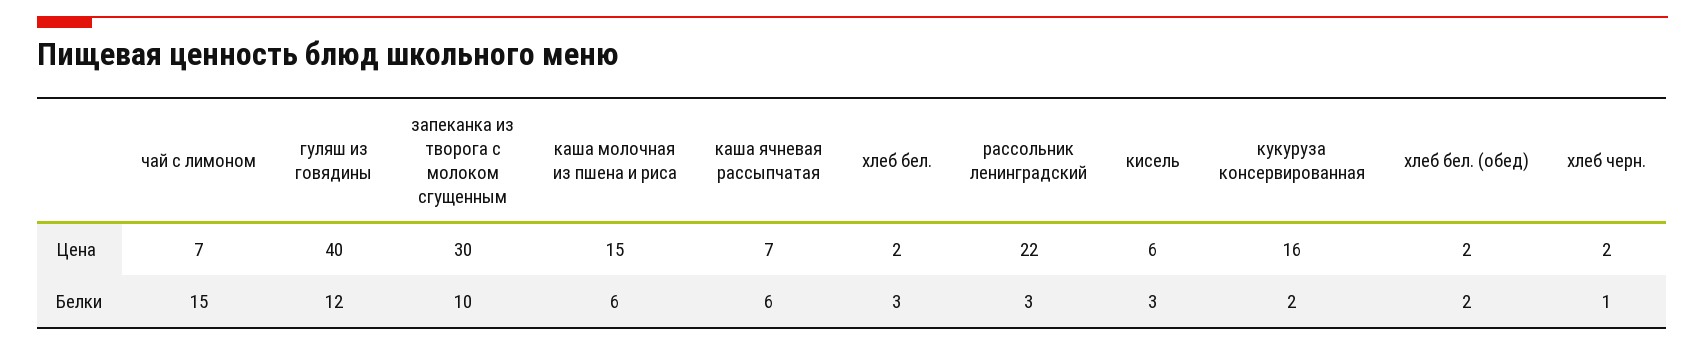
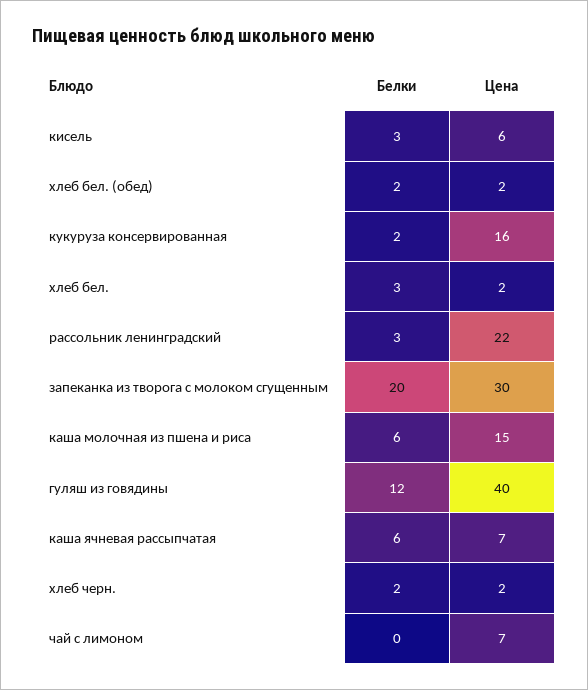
  {
    "чай с лимоном": {
      "Цена": 7,
-     "Белки": 15
+     "Белки": 0
    },
    "гуляш из говядины": {
      "Цена": 40,
      "Белки": 12
    },
    "запеканка из творога с молоком сгущенным": {
      "Цена": 30,
-     "Белки": 10
+     "Белки": 20
    },
    "каша молочная из пшена и риса": {
      "Цена": 15,
      "Белки": 6
    },
    "каша ячневая рассыпчатая": {
      "Цена": 7,
      "Белки": 6
    },
    "хлеб бел.": {
      "Цена": 2,
      "Белки": 3
    },
    "рассольник ленинградский": {
      "Цена": 22,
      "Белки": 3
    },
    "кисель": {
      "Цена": 6,
      "Белки": 3
    },
    "кукуруза консервированная": {
      "Цена": 16,
      "Белки": 2
    },
    "хлеб бел. (обед)": {
      "Цена": 2,
      "Белки": 2
    },
    "хлеб черн.": {
      "Цена": 2,
-     "Белки": 1
+     "Белки": 2
    }
  }

